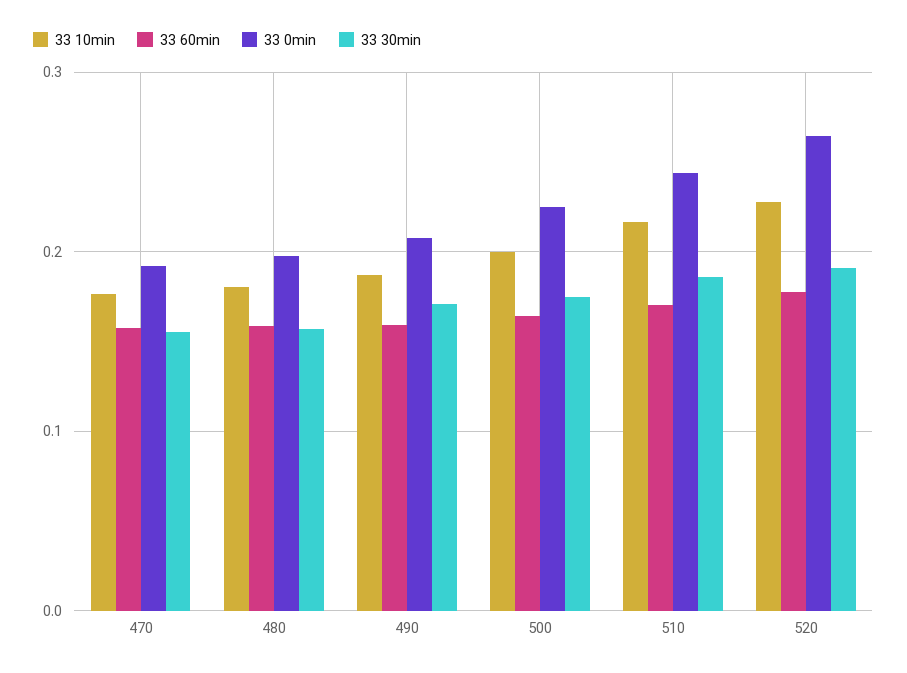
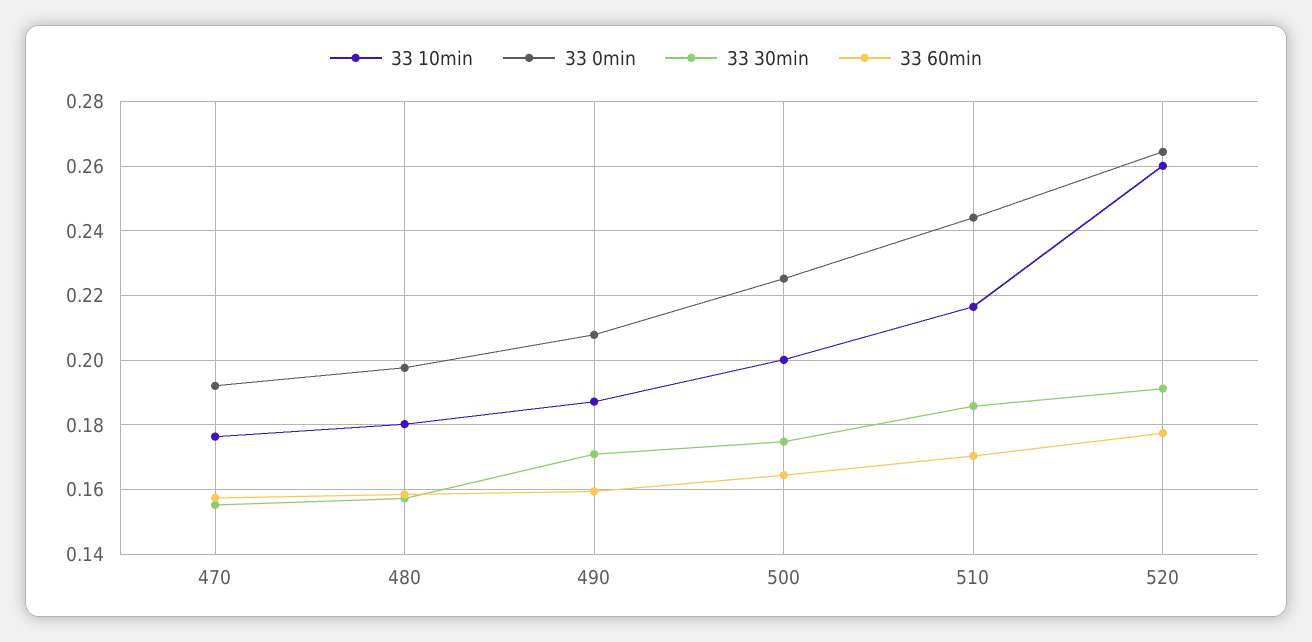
  {
    "33 10min": {
      "470": 0.176,
      "480": 0.18,
      "490": 0.188,
      "500": 0.2,
      "510": 0.216,
-     "520": 0.23
+     "520": 0.26
    },
    "33 60min": {
      "470": 0.158,
      "480": 0.158,
      "490": 0.16,
      "500": 0.164,
      "510": 0.17,
      "520": 0.178
    },
    "33 0min": {
      "470": 0.192,
      "480": 0.198,
      "490": 0.208,
      "500": 0.226,
      "510": 0.244,
      "520": 0.264
    },
    "33 30min": {
      "470": 0.156,
      "480": 0.158,
      "490": 0.17,
      "500": 0.174,
      "510": 0.186,
      "520": 0.192
    }
  }

